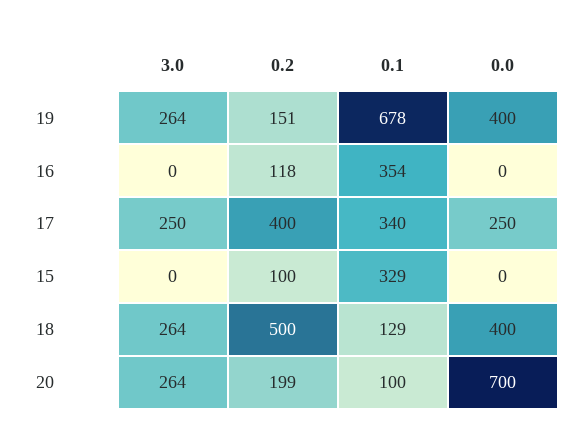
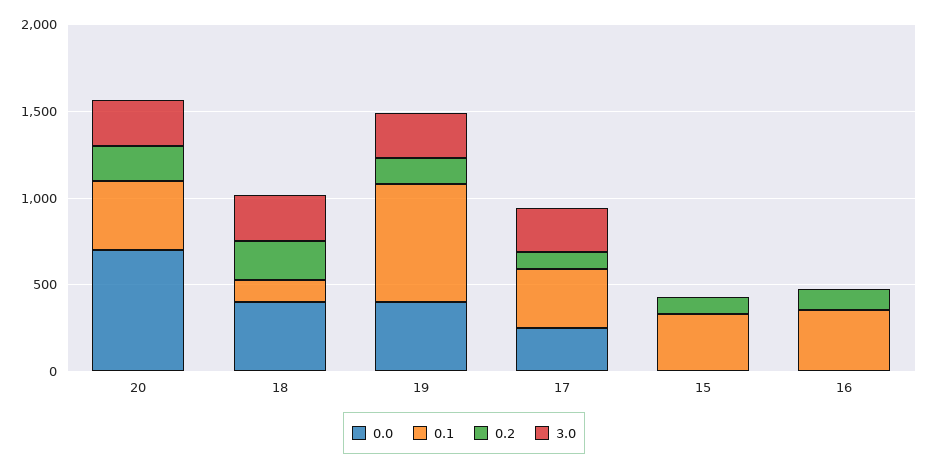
  {
    "3.0": {
      "19": 264,
      "16": 0,
      "17": 250,
      "15": 0,
      "18": 264,
      "20": 264
    },
    "0.2": {
      "19": 151,
      "16": 118,
-     "17": 400,
+     "17": 100,
      "15": 100,
-     "18": 500,
+     "18": 200,
      "20": 199
    },
    "0.1": {
      "19": 678,
      "16": 354,
      "17": 340,
      "15": 329,
      "18": 129,
-     "20": 100
+     "20": 400
    },
    "0.0": {
      "19": 400,
      "16": 0,
      "17": 250,
      "15": 0,
      "18": 400,
      "20": 700
    }
  }

